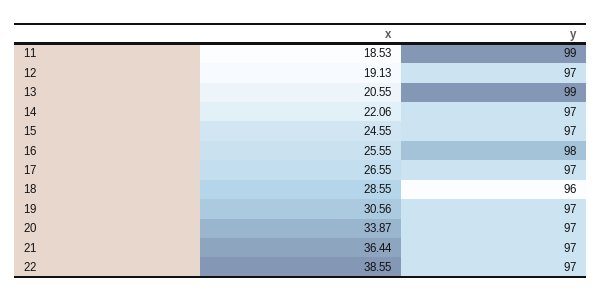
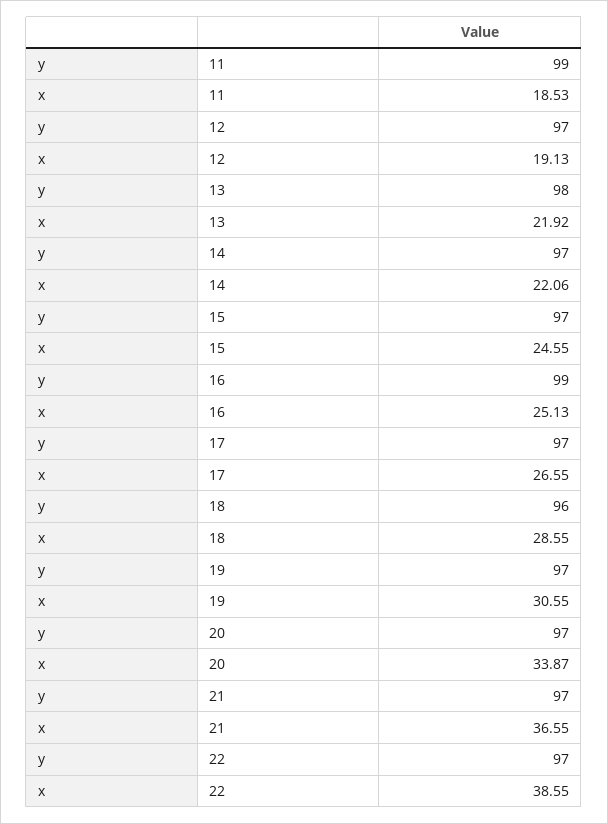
  {
    "x": {
      "11": 18.53,
      "12": 19.13,
-     "13": 20.55,
+     "13": 21.92,
      "14": 22.06,
      "15": 24.55,
-     "16": 25.55,
+     "16": 25.13,
      "17": 26.55,
      "18": 28.55,
-     "19": 30.56,
+     "19": 30.55,
      "20": 33.87,
-     "21": 36.44,
+     "21": 36.55,
      "22": 38.55
    },
    "y": {
      "11": 99,
      "12": 97,
-     "13": 99,
+     "13": 98,
      "14": 97,
      "15": 97,
-     "16": 98,
+     "16": 99,
      "17": 97,
      "18": 96,
      "19": 97,
      "20": 97,
      "21": 97,
      "22": 97
    }
  }

